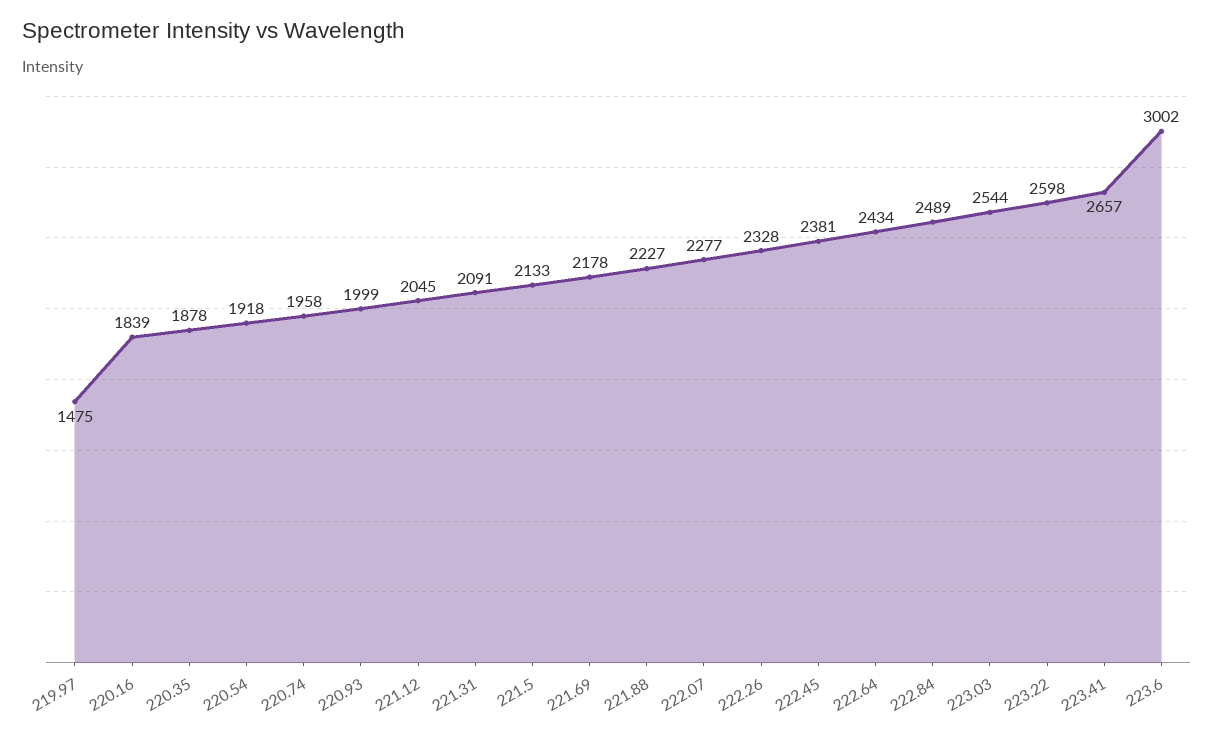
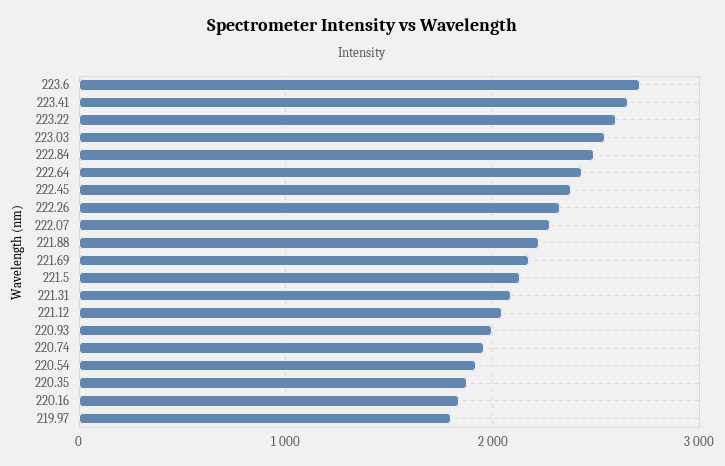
  {
-   "219.97": 1475,
+   "219.97": 1800,
    "220.16": 1839,
    "220.35": 1878,
    "220.54": 1918,
    "220.74": 1958,
    "220.93": 1999,
    "221.12": 2045,
    "221.31": 2091,
    "221.5": 2133,
    "221.69": 2178,
    "221.88": 2227,
    "222.07": 2277,
    "222.26": 2328,
    "222.45": 2381,
    "222.64": 2434,
    "222.84": 2489,
    "223.03": 2544,
    "223.22": 2598,
    "223.41": 2657,
-   "223.6": 3002
+   "223.6": 2700
  }

